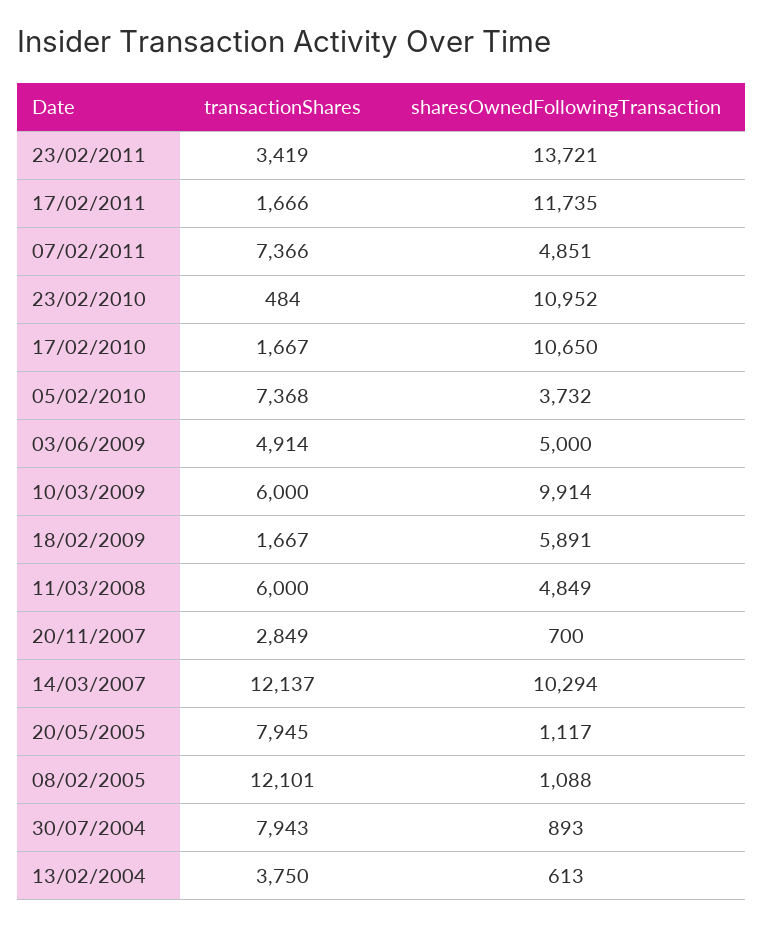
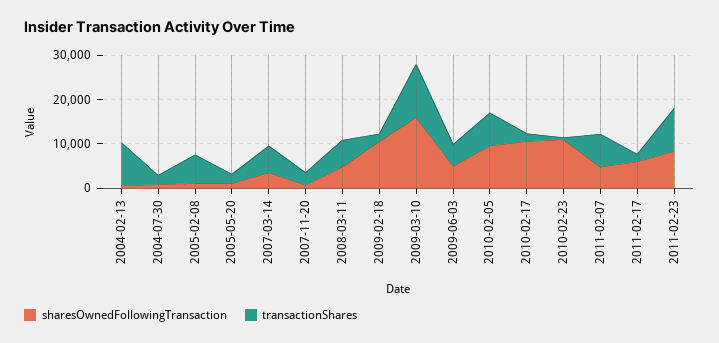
  {
    "transactionShares": {
-     "23/02/2011": 3419,
+     "23/02/2011": 10000,
      "17/02/2011": 1666,
      "07/02/2011": 7366,
      "23/02/2010": 484,
      "17/02/2010": 1667,
      "05/02/2010": 7368,
      "03/06/2009": 4914,
-     "10/03/2009": 6000,
+     "10/03/2009": 12000,
      "18/02/2009": 1667,
      "11/03/2008": 6000,
      "20/11/2007": 2849,
-     "14/03/2007": 12137,
+     "14/03/2007": 6000,
-     "20/05/2005": 7945,
+     "20/05/2005": 2000,
-     "08/02/2005": 12101,
+     "08/02/2005": 6000,
-     "30/07/2004": 7943,
+     "30/07/2004": 2000,
-     "13/02/2004": 3750
+     "13/02/2004": 10000
    },
    "sharesOwnedFollowingTransaction": {
-     "23/02/2011": 13721,
+     "23/02/2011": 8000,
-     "17/02/2011": 11735,
+     "17/02/2011": 6000,
      "07/02/2011": 4851,
      "23/02/2010": 10952,
      "17/02/2010": 10650,
-     "05/02/2010": 3732,
+     "05/02/2010": 10000,
      "03/06/2009": 5000,
-     "10/03/2009": 9914,
+     "10/03/2009": 16000,
-     "18/02/2009": 5891,
+     "18/02/2009": 10000,
      "11/03/2008": 4849,
      "20/11/2007": 700,
-     "14/03/2007": 10294,
+     "14/03/2007": 4000,
      "20/05/2005": 1117,
      "08/02/2005": 1088,
      "30/07/2004": 893,
      "13/02/2004": 613
    }
  }

